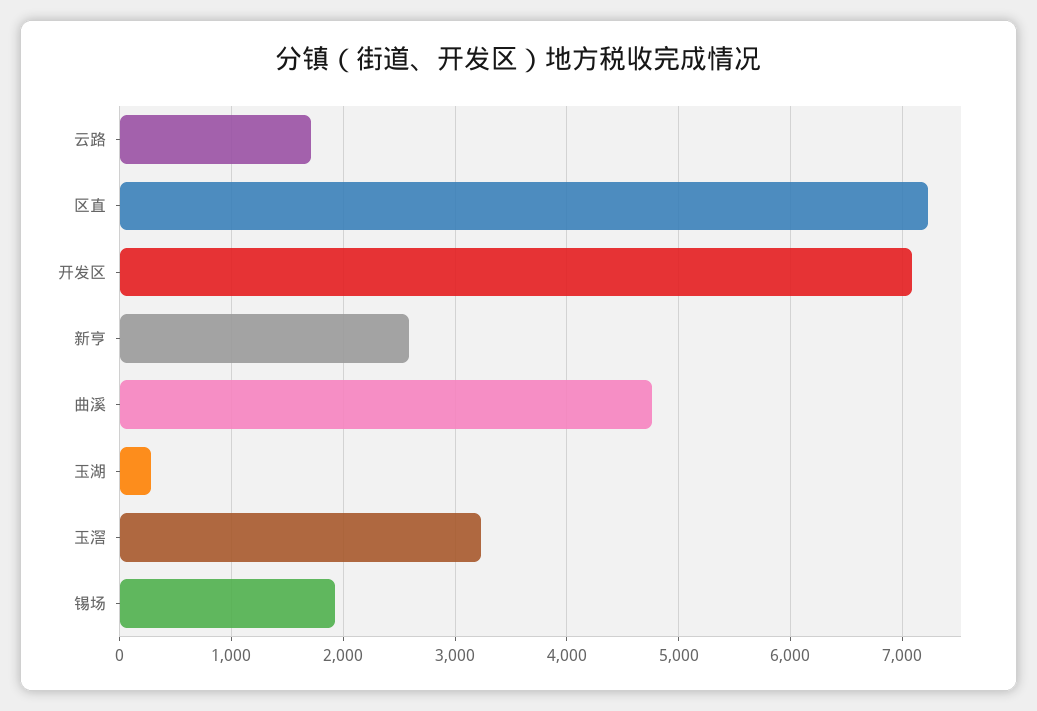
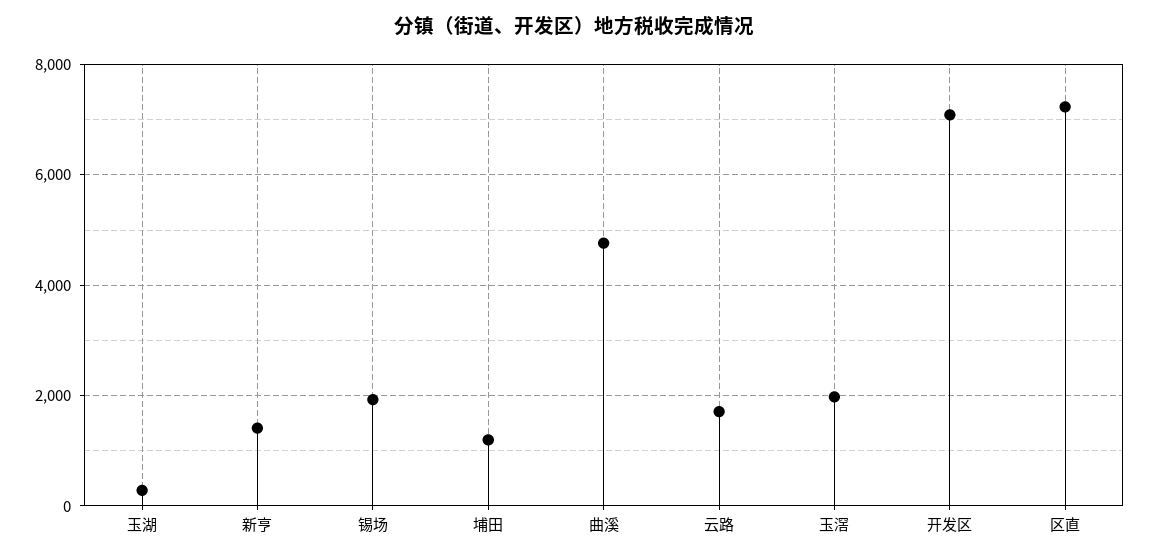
  {
    "云路": 1700,
    "区直": 7200,
    "开发区": 7100,
-   "新亨": 2600,
+   "新亨": 1400,
    "曲溪": 4800,
    "玉湖": 300,
-   "玉滘": 3200,
+   "玉滘": 2000,
-   "锡场": 1900
+   "锡场": 1900,
+   "埔田": 1200
  }

